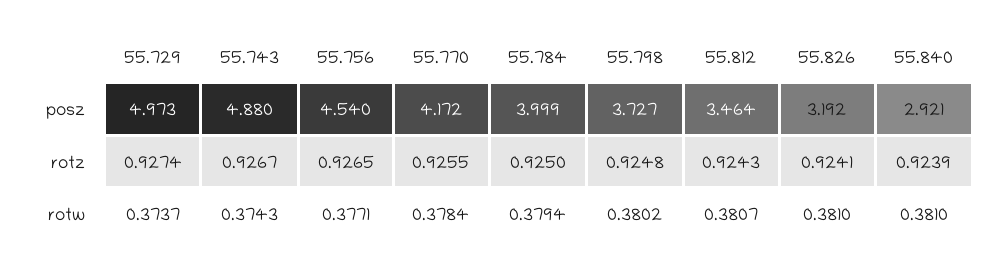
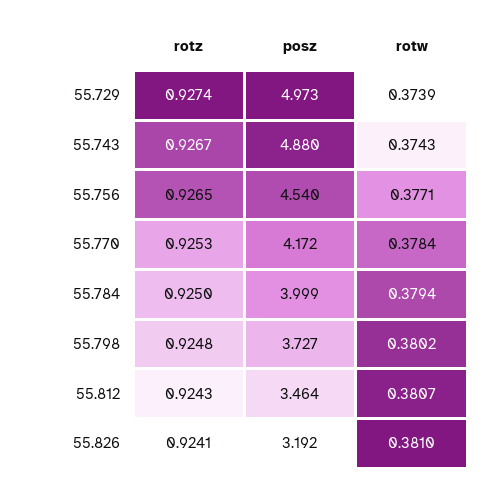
  {
    "55.729": {
      "posz": 4.973,
      "rotz": 0.9274,
-     "rotw": 0.3737
+     "rotw": 0.3739
    },
    "55.743": {
      "posz": 4.88,
      "rotz": 0.9267,
      "rotw": 0.3743
    },
    "55.756": {
      "posz": 4.54,
      "rotz": 0.9265,
      "rotw": 0.3771
    },
    "55.770": {
      "posz": 4.172,
-     "rotz": 0.9255,
+     "rotz": 0.9253,
      "rotw": 0.3784
    },
    "55.784": {
      "posz": 3.999,
      "rotz": 0.925,
      "rotw": 0.3794
    },
    "55.798": {
      "posz": 3.727,
      "rotz": 0.9248,
      "rotw": 0.3802
    },
    "55.812": {
      "posz": 3.464,
      "rotz": 0.9243,
      "rotw": 0.3807
    },
    "55.826": {
      "posz": 3.192,
      "rotz": 0.9241,
      "rotw": 0.381
-   },
+   }
-   "55.840": {
-     "posz": 2.921,
-     "rotz": 0.9239,
-     "rotw": 0.381
-   }
  }

